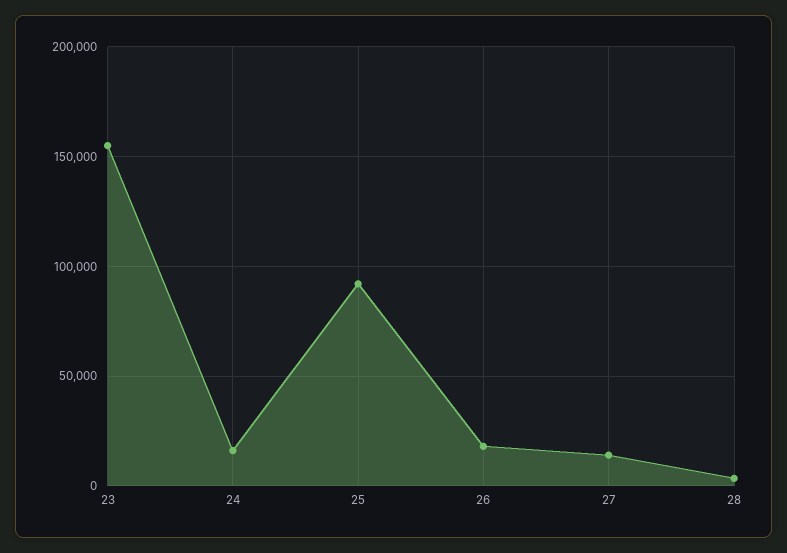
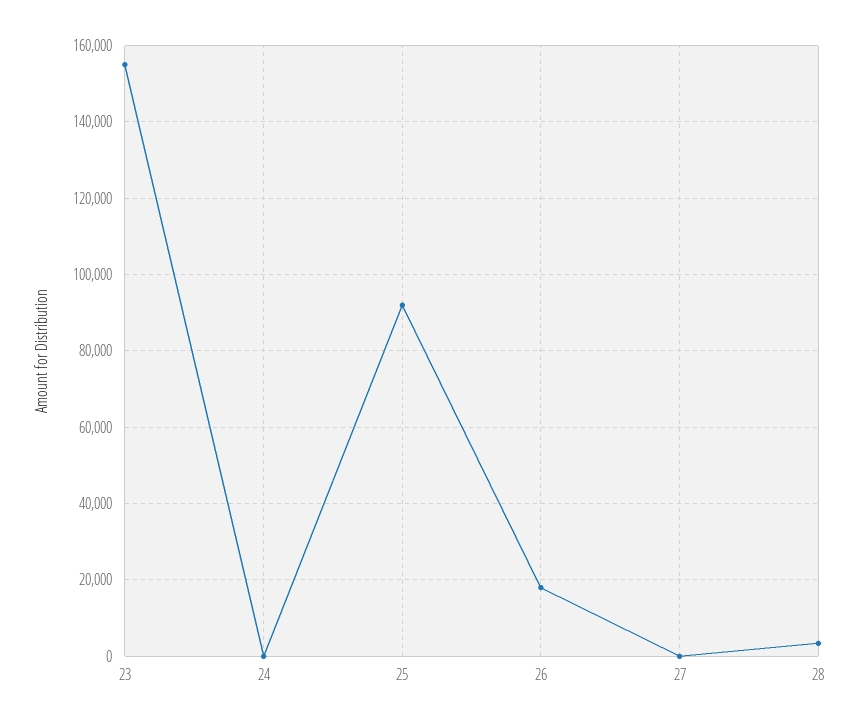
  {
    "23": 156000,
-   "24": 15000,
+   "24": 0,
    "25": 92000,
    "26": 18000,
-   "27": 15000,
+   "27": 0,
    "28": 4000
  }

